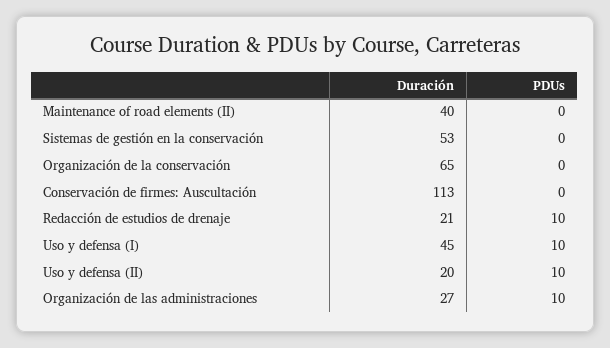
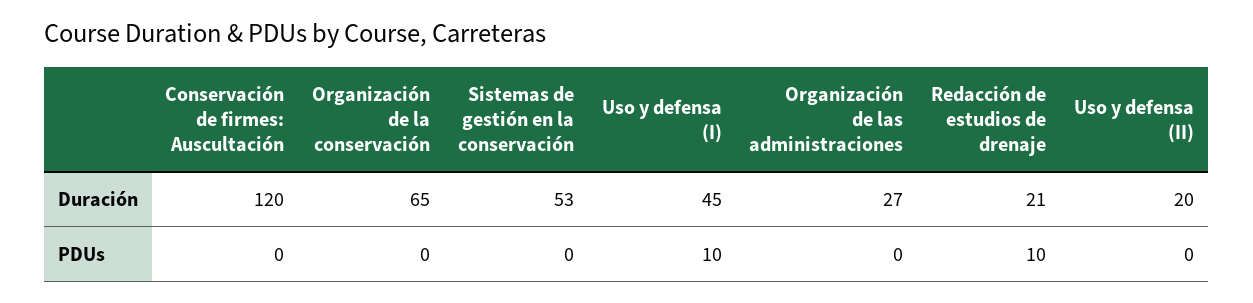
  {
    "Duración": {
-     "Maintenance of road elements (II)": 40,
      "Sistemas de gestión en la conservación": 53,
      "Organización de la conservación": 65,
-     "Conservación de firmes: Auscultación": 113,
+     "Conservación de firmes: Auscultación": 120,
      "Redacción de estudios de drenaje": 21,
      "Uso y defensa (I)": 45,
      "Uso y defensa (II)": 20,
      "Organización de las administraciones": 27
    },
    "PDUs": {
-     "Maintenance of road elements (II)": 0,
      "Sistemas de gestión en la conservación": 0,
      "Organización de la conservación": 0,
      "Conservación de firmes: Auscultación": 0,
      "Redacción de estudios de drenaje": 10,
      "Uso y defensa (I)": 10,
-     "Uso y defensa (II)": 10,
+     "Uso y defensa (II)": 0,
-     "Organización de las administraciones": 10
+     "Organización de las administraciones": 0
    }
  }

